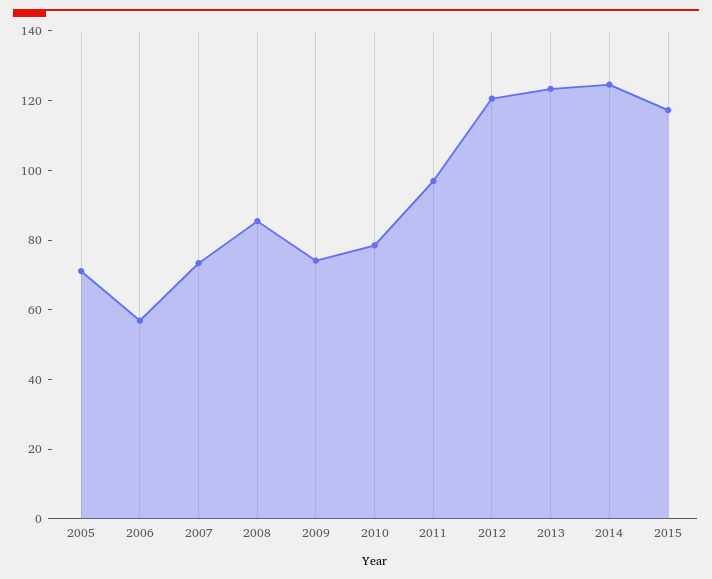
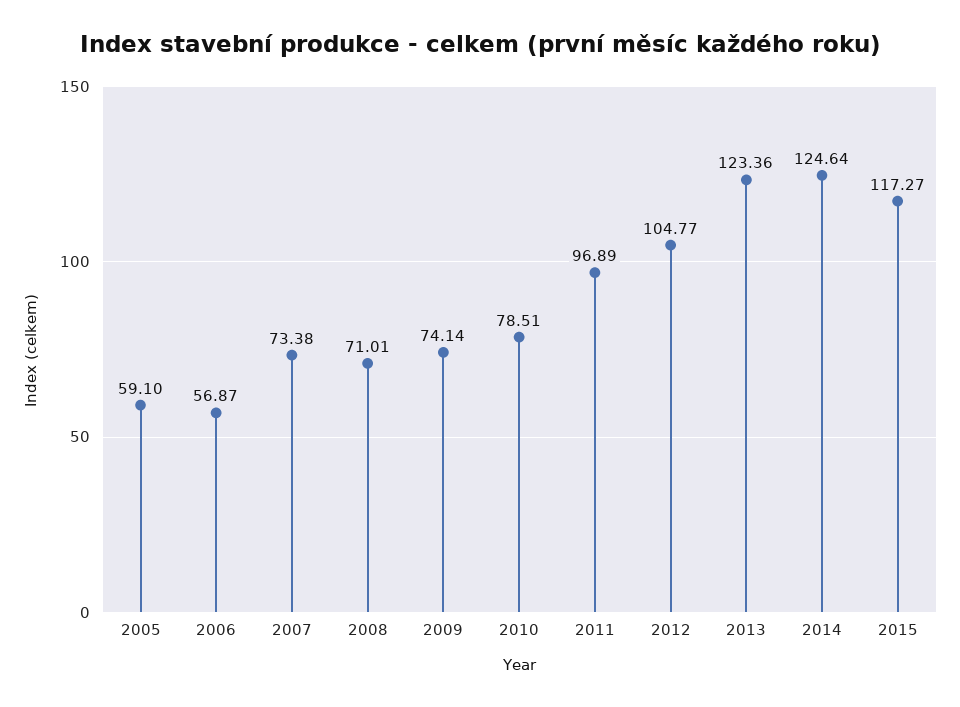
  {
-   "2005": 70,
+   "2005": 59.1,
    "2006": 56.87,
    "2007": 73.38,
-   "2008": 85,
+   "2008": 71.01,
    "2009": 74.14,
    "2010": 78.51,
    "2011": 96.89,
-   "2012": 120,
+   "2012": 104.77,
    "2013": 123.36,
    "2014": 124.64,
    "2015": 117.27
  }

